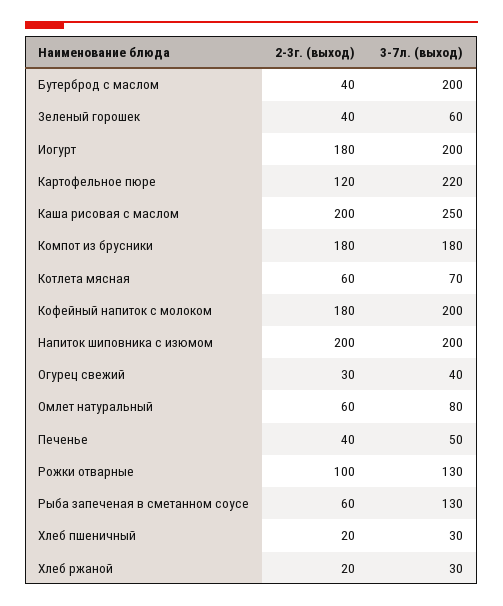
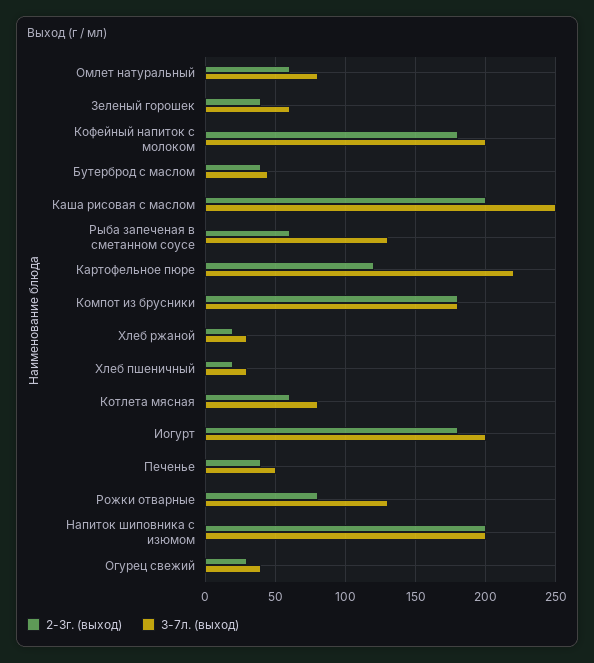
  {
    "2-3г. (выход)": {
      "Бутерброд с маслом": 40,
      "Зеленый горошек": 40,
      "Иогурт": 180,
      "Картофельное пюре": 120,
      "Каша рисовая с маслом": 200,
      "Компот из брусники": 180,
      "Котлета мясная": 60,
      "Кофейный напиток с молоком": 180,
      "Напиток шиповника с изюмом": 200,
      "Огурец свежий": 30,
      "Омлет натуральный": 60,
      "Печенье": 40,
-     "Рожки отварные": 100,
+     "Рожки отварные": 80,
      "Рыба запеченая в сметанном соусе": 60,
      "Хлеб пшеничный": 20,
      "Хлеб ржаной": 20
    },
    "3-7л. (выход)": {
-     "Бутерброд с маслом": 200,
+     "Бутерброд с маслом": 45,
      "Зеленый горошек": 60,
      "Иогурт": 200,
      "Картофельное пюре": 220,
      "Каша рисовая с маслом": 250,
      "Компот из брусники": 180,
-     "Котлета мясная": 70,
+     "Котлета мясная": 80,
      "Кофейный напиток с молоком": 200,
      "Напиток шиповника с изюмом": 200,
      "Огурец свежий": 40,
      "Омлет натуральный": 80,
      "Печенье": 50,
      "Рожки отварные": 130,
      "Рыба запеченая в сметанном соусе": 130,
      "Хлеб пшеничный": 30,
      "Хлеб ржаной": 30
    }
  }

